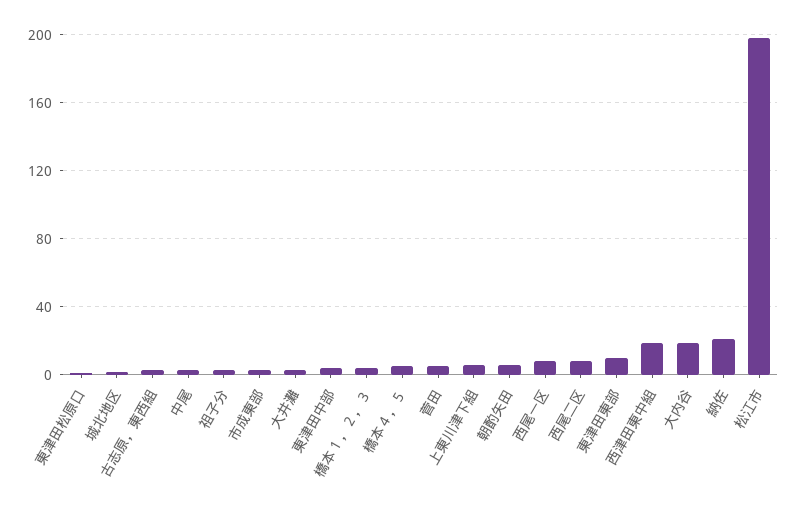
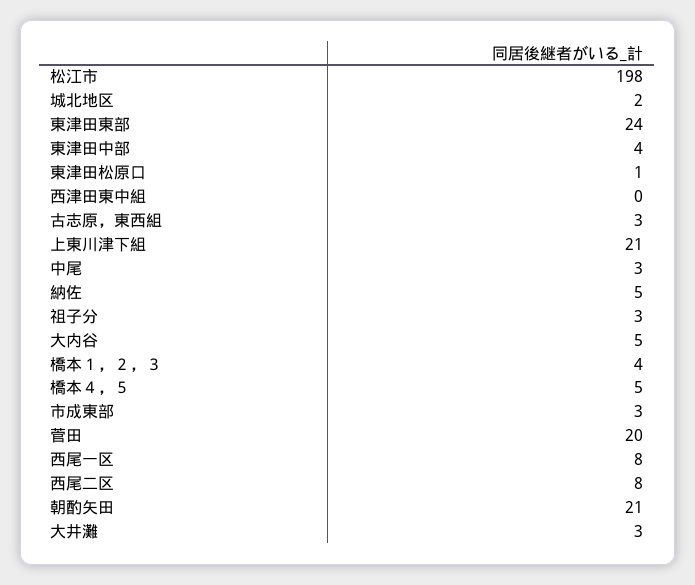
  {
    "東津田松原口": 1,
    "城北地区": 2,
    "古志原，東西組": 3,
    "中尾": 3,
    "祖子分": 3,
    "市成東部": 3,
    "大井灘": 3,
    "東津田中部": 4,
    "橋本１，２，３": 4,
    "橋本４，５": 5,
-   "菅田": 5,
+   "菅田": 20,
-   "上東川津下組": 5,
+   "上東川津下組": 21,
-   "朝酌矢田": 5,
+   "朝酌矢田": 21,
    "西尾一区": 8,
    "西尾二区": 8,
-   "東津田東部": 10,
+   "東津田東部": 24,
-   "西津田東中組": 20,
+   "西津田東中組": 0,
-   "大内谷": 20,
+   "大内谷": 5,
-   "納佐": 20,
+   "納佐": 5,
    "松江市": 198
  }

